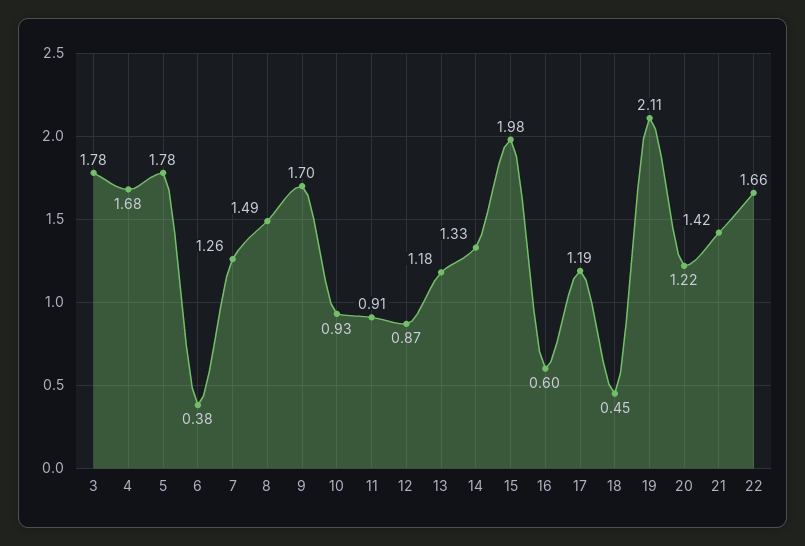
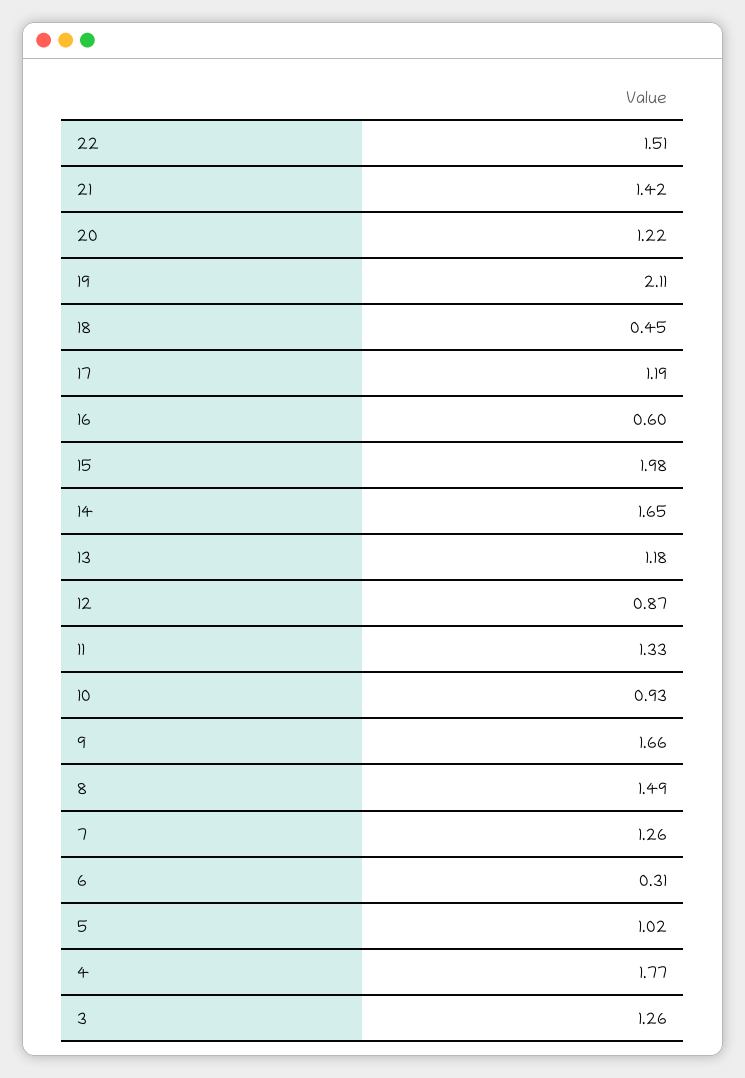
  {
-   "3": 1.78,
+   "3": 1.26,
-   "4": 1.68,
+   "4": 1.77,
-   "5": 1.78,
+   "5": 1.02,
-   "6": 0.38,
+   "6": 0.31,
    "7": 1.26,
    "8": 1.49,
-   "9": 1.7,
+   "9": 1.66,
    "10": 0.93,
-   "11": 0.91,
+   "11": 1.33,
    "12": 0.87,
    "13": 1.18,
-   "14": 1.33,
+   "14": 1.65,
    "15": 1.98,
    "16": 0.6,
    "17": 1.19,
    "18": 0.45,
    "19": 2.11,
    "20": 1.22,
    "21": 1.42,
-   "22": 1.66
+   "22": 1.51
  }

